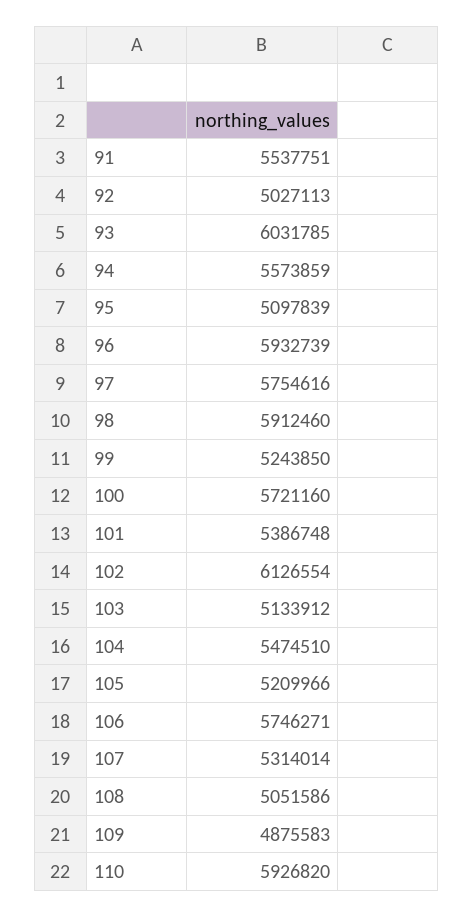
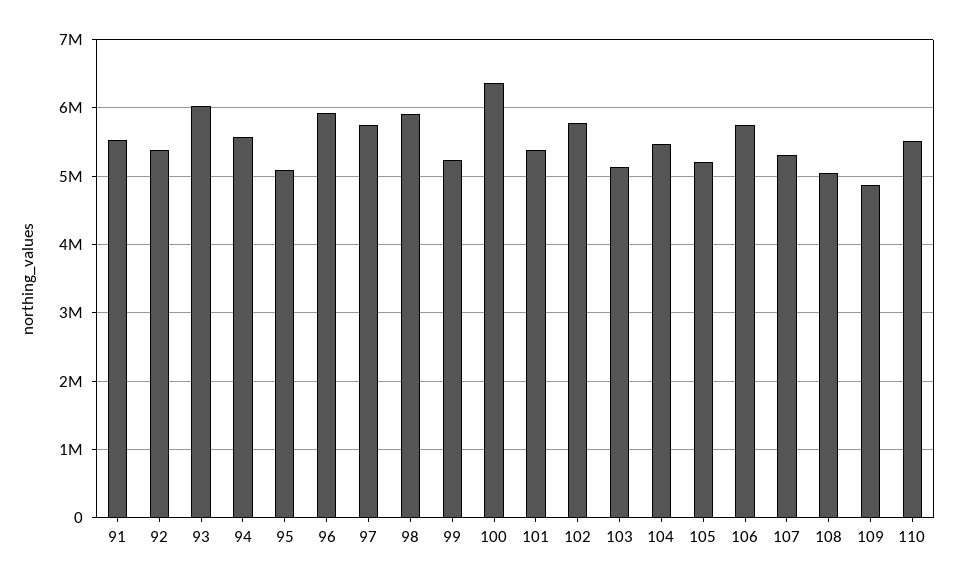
  {
    "91": 5537751,
-   "92": 5027113,
+   "92": 5400000,
    "93": 6031785,
    "94": 5573859,
    "95": 5097839,
    "96": 5932739,
    "97": 5754616,
    "98": 5912460,
    "99": 5243850,
-   "100": 5721160,
+   "100": 6400000,
    "101": 5386748,
-   "102": 6126554,
+   "102": 5800000,
    "103": 5133912,
    "104": 5474510,
    "105": 5209966,
    "106": 5746271,
    "107": 5314014,
    "108": 5051586,
    "109": 4875583,
-   "110": 5926820
+   "110": 5500000
  }

